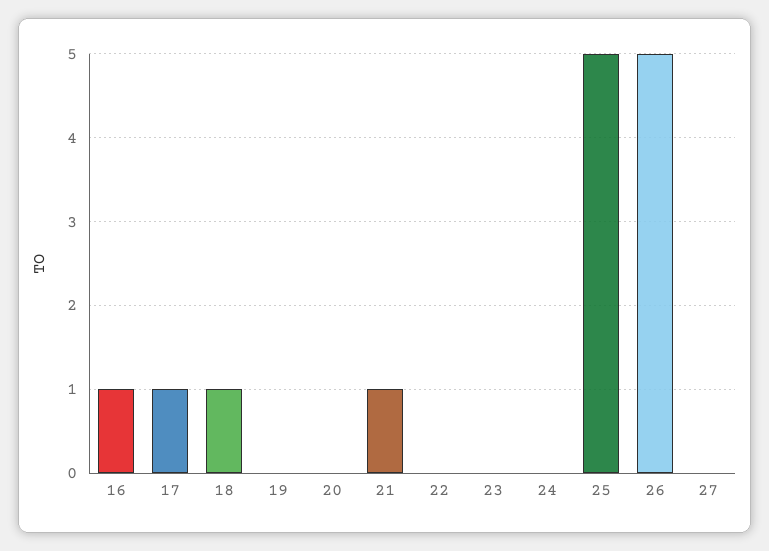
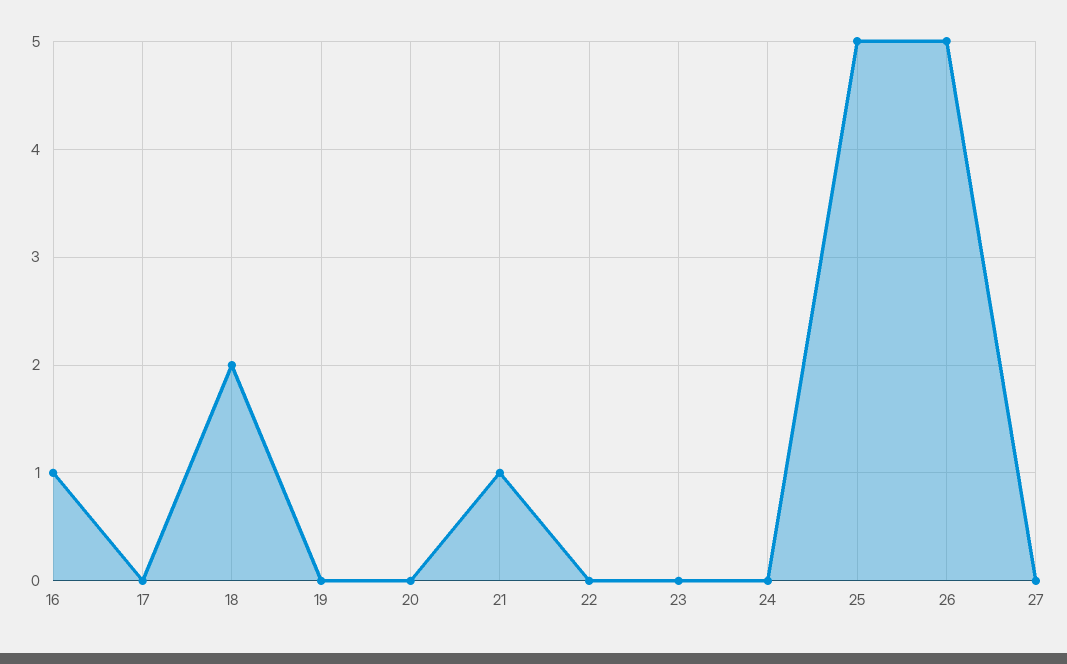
  {
    "16": 1,
-   "17": 1,
+   "17": 0,
-   "18": 1,
+   "18": 2,
    "19": 0,
    "20": 0,
    "21": 1,
    "22": 0,
    "23": 0,
    "24": 0,
    "25": 5,
    "26": 5,
    "27": 0
  }

